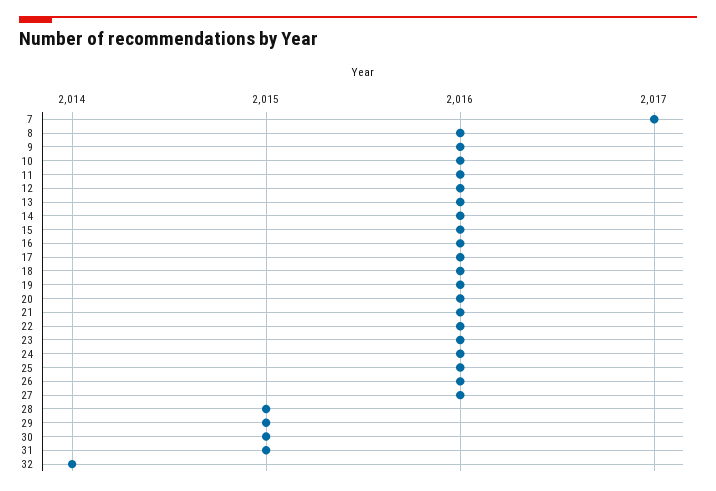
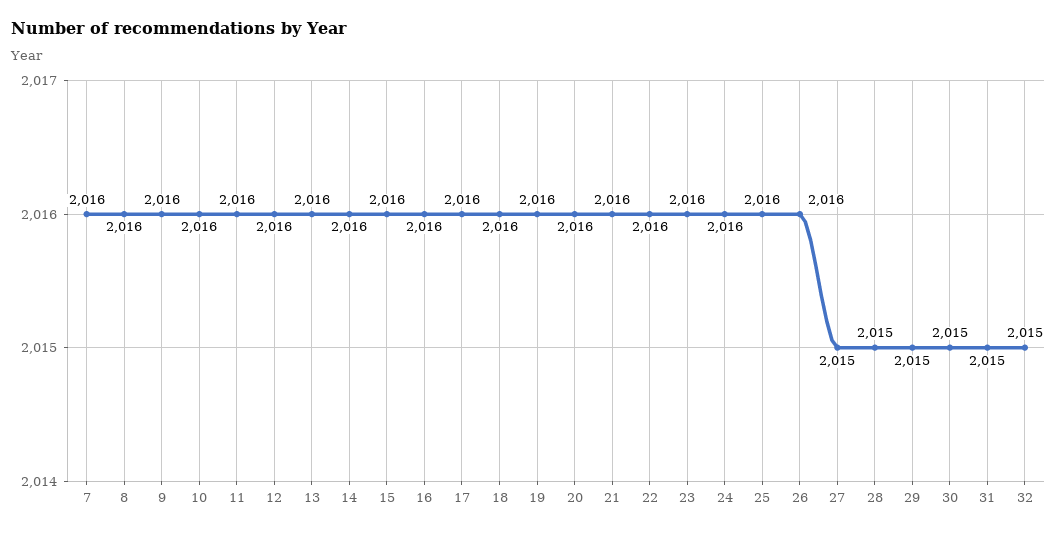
  {
-   "7": 2017,
+   "7": 2016,
    "8": 2016,
    "9": 2016,
    "10": 2016,
    "11": 2016,
    "12": 2016,
    "13": 2016,
    "14": 2016,
    "15": 2016,
    "16": 2016,
    "17": 2016,
    "18": 2016,
    "19": 2016,
    "20": 2016,
    "21": 2016,
    "22": 2016,
    "23": 2016,
    "24": 2016,
    "25": 2016,
    "26": 2016,
-   "27": 2016,
+   "27": 2015,
    "28": 2015,
    "29": 2015,
    "30": 2015,
    "31": 2015,
-   "32": 2014
+   "32": 2015
  }

